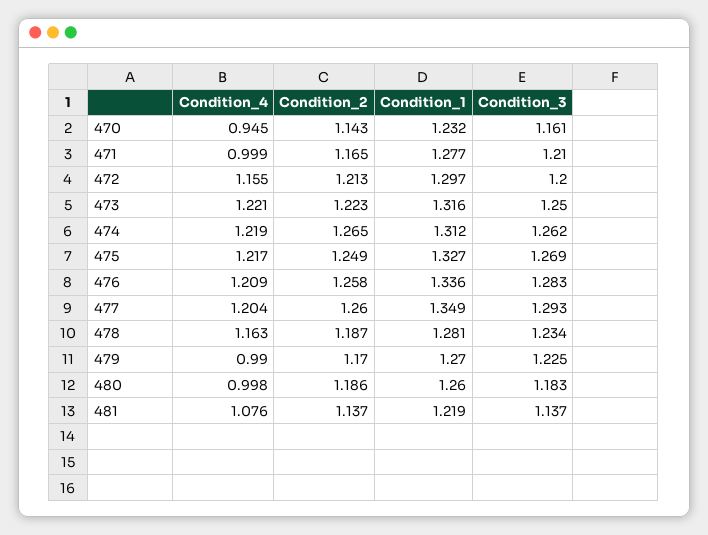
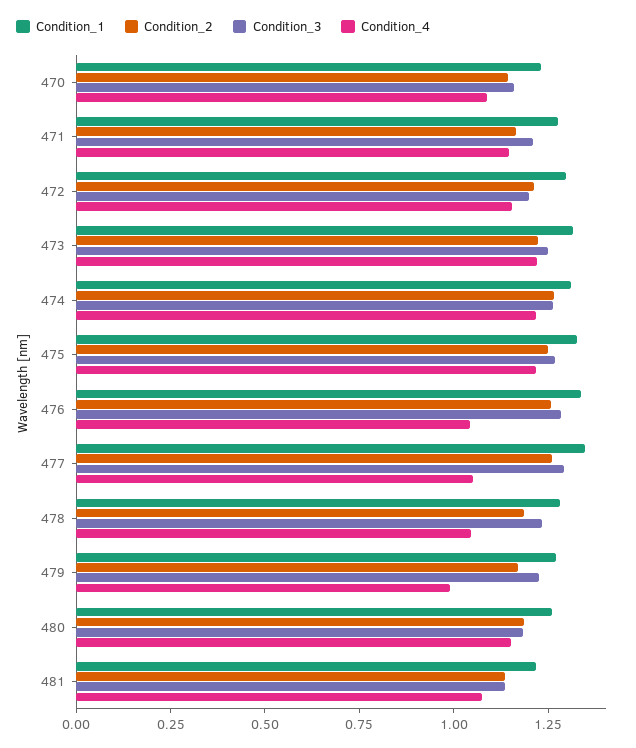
  {
    "Condition_4": {
-     "470": 0.945,
+     "470": 1.1,
-     "471": 0.999,
+     "471": 1.15,
      "472": 1.155,
      "473": 1.221,
      "474": 1.219,
      "475": 1.217,
-     "476": 1.209,
+     "476": 1.05,
-     "477": 1.204,
+     "477": 1.05,
-     "478": 1.163,
+     "478": 1.05,
      "479": 0.99,
-     "480": 0.998,
+     "480": 1.15,
      "481": 1.076
    },
    "Condition_2": {
      "470": 1.143,
      "471": 1.165,
      "472": 1.213,
      "473": 1.223,
      "474": 1.265,
      "475": 1.249,
      "476": 1.258,
      "477": 1.26,
      "478": 1.187,
      "479": 1.17,
      "480": 1.186,
      "481": 1.137
    },
    "Condition_1": {
      "470": 1.232,
      "471": 1.277,
      "472": 1.297,
      "473": 1.316,
      "474": 1.312,
      "475": 1.327,
      "476": 1.336,
      "477": 1.349,
      "478": 1.281,
      "479": 1.27,
      "480": 1.26,
      "481": 1.219
    },
    "Condition_3": {
      "470": 1.161,
      "471": 1.21,
      "472": 1.2,
      "473": 1.25,
      "474": 1.262,
      "475": 1.269,
      "476": 1.283,
      "477": 1.293,
      "478": 1.234,
      "479": 1.225,
      "480": 1.183,
      "481": 1.137
    }
  }

